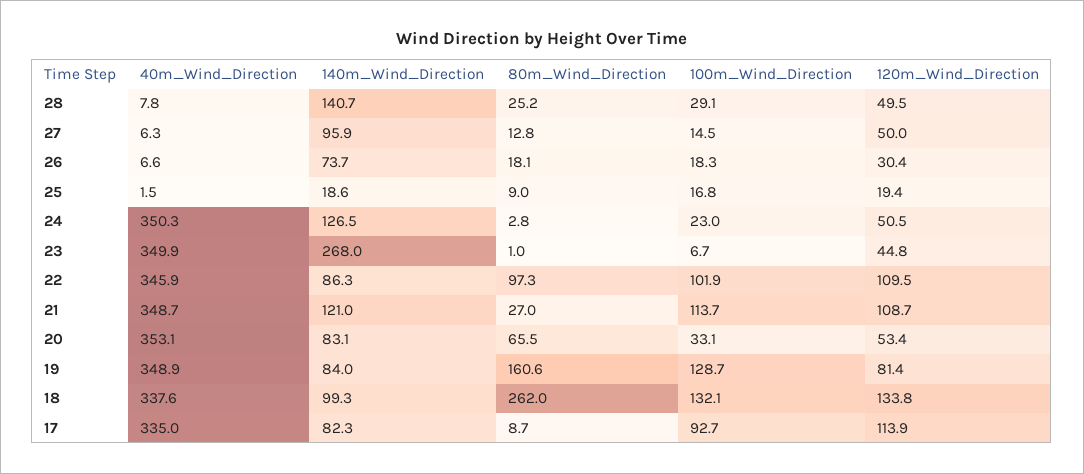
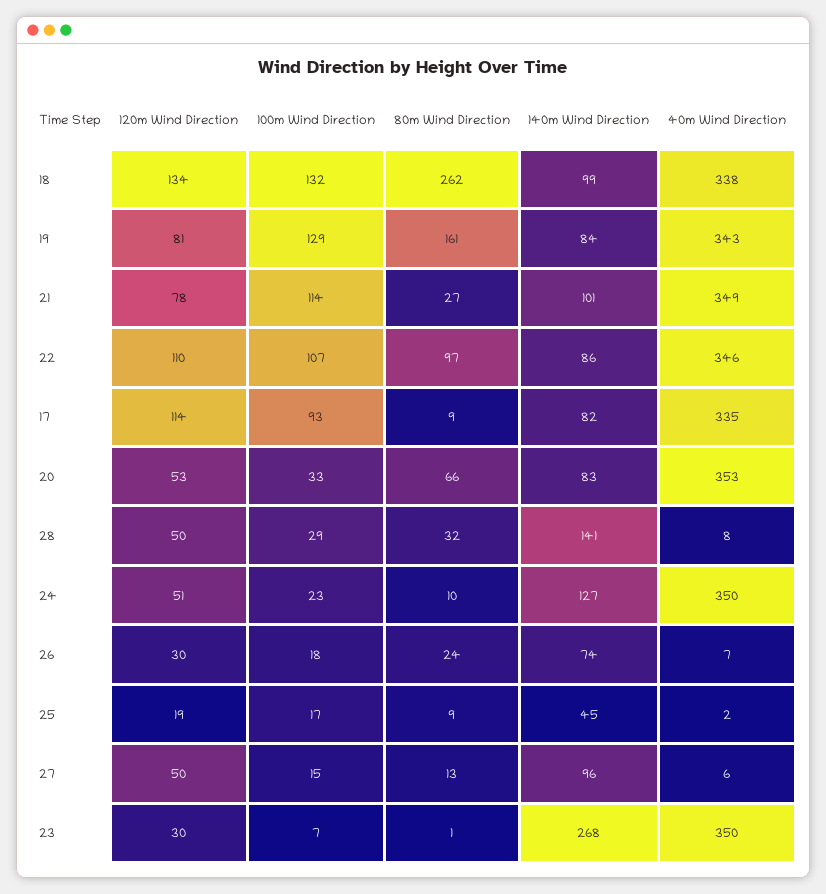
  {
    "40m_Wind_Direction": {
      "28": 7.8,
      "27": 6.3,
      "26": 6.6,
      "25": 1.5,
      "24": 350.3,
      "23": 349.9,
      "22": 345.9,
      "21": 348.7,
      "20": 353.1,
-     "19": 348.9,
+     "19": 343,
      "18": 337.6,
      "17": 335
    },
    "140m_Wind_Direction": {
      "28": 140.7,
      "27": 95.9,
      "26": 73.7,
-     "25": 18.6,
+     "25": 45,
      "24": 126.5,
      "23": 268,
      "22": 86.3,
-     "21": 121,
+     "21": 101,
      "20": 83.1,
      "19": 84,
      "18": 99.3,
      "17": 82.3
    },
    "80m_Wind_Direction": {
-     "28": 25.2,
+     "28": 32,
      "27": 12.8,
-     "26": 18.1,
+     "26": 24,
      "25": 9,
-     "24": 2.8,
+     "24": 10,
      "23": 1,
      "22": 97.3,
      "21": 27,
      "20": 65.5,
      "19": 160.6,
      "18": 262,
      "17": 8.7
    },
    "100m_Wind_Direction": {
      "28": 29.1,
      "27": 14.5,
      "26": 18.3,
      "25": 16.8,
      "24": 23,
      "23": 6.7,
-     "22": 101.9,
+     "22": 107,
      "21": 113.7,
      "20": 33.1,
      "19": 128.7,
      "18": 132.1,
      "17": 92.7
    },
    "120m_Wind_Direction": {
      "28": 49.5,
      "27": 50,
      "26": 30.4,
      "25": 19.4,
      "24": 50.5,
-     "23": 44.8,
+     "23": 30,
      "22": 109.5,
-     "21": 108.7,
+     "21": 78,
      "20": 53.4,
      "19": 81.4,
      "18": 133.8,
      "17": 113.9
    }
  }

